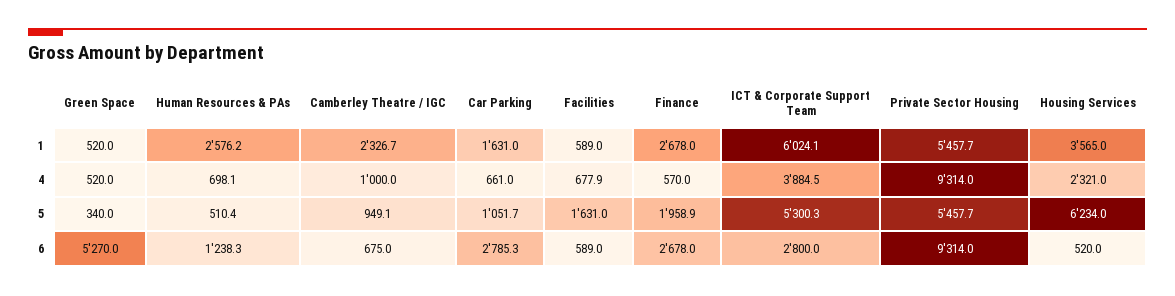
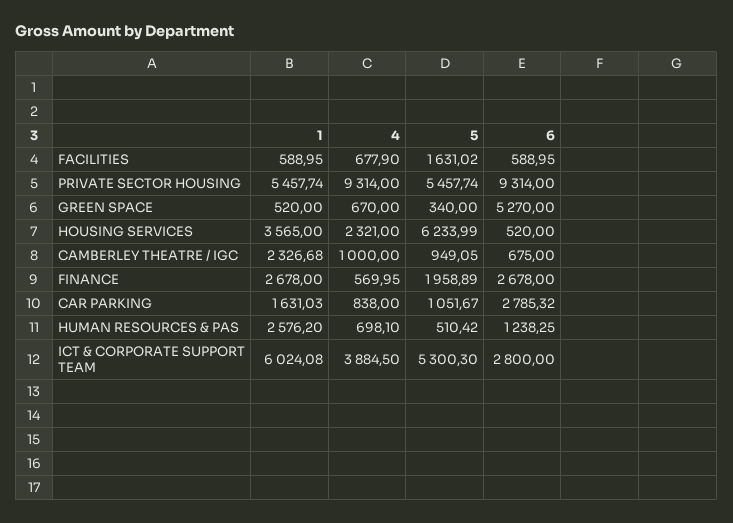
  {
    "Green Space": {
      "1": 520,
-     "4": 520,
+     "4": 670,
      "5": 340,
      "6": 5270
    },
    "Human Resources & PAs": {
      "1": 2576.2,
      "4": 698.1,
      "5": 510.42,
      "6": 1238.25
    },
    "Camberley Theatre / IGC": {
      "1": 2326.68,
      "4": 1000,
      "5": 949.05,
      "6": 675
    },
    "Car Parking": {
      "1": 1631.03,
-     "4": 661,
+     "4": 838,
      "5": 1051.67,
      "6": 2785.32
    },
    "Facilities": {
      "1": 588.95,
      "4": 677.9,
      "5": 1631.02,
      "6": 588.95
    },
    "Finance": {
      "1": 2678,
      "4": 569.95,
      "5": 1958.89,
      "6": 2678
    },
    "ICT & Corporate Support Team": {
      "1": 6024.08,
      "4": 3884.5,
      "5": 5300.3,
      "6": 2800
    },
    "Private Sector Housing": {
      "1": 5457.74,
      "4": 9314,
      "5": 5457.74,
      "6": 9314
    },
    "Housing Services": {
      "1": 3565,
      "4": 2321,
      "5": 6233.99,
      "6": 520
    }
  }

